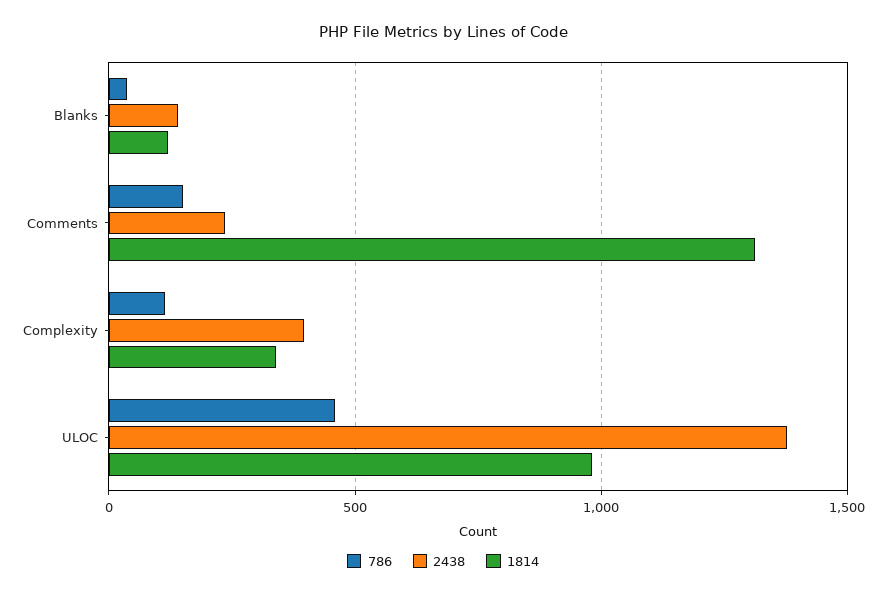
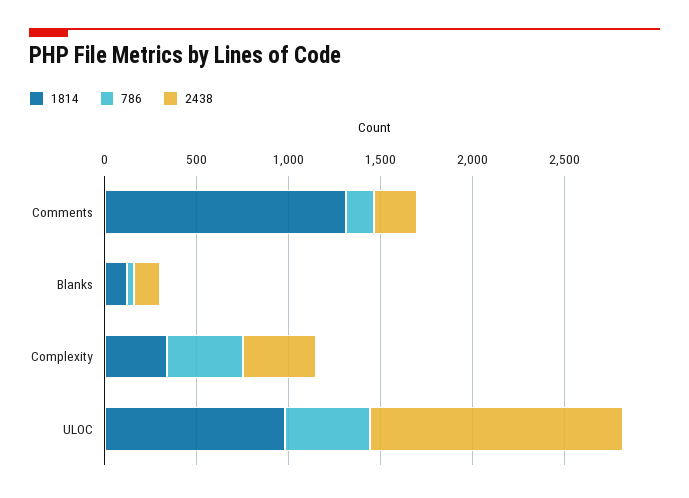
  {
    "786": {
      "Blanks": 50,
      "Comments": 150,
-     "Complexity": 100,
+     "Complexity": 400,
      "ULOC": 450
    },
    "2438": {
      "Blanks": 150,
      "Comments": 250,
      "Complexity": 400,
      "ULOC": 1400
    },
    "1814": {
      "Blanks": 100,
      "Comments": 1300,
      "Complexity": 350,
      "ULOC": 1000
    }
  }

